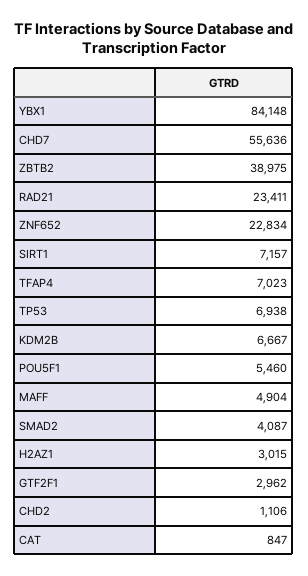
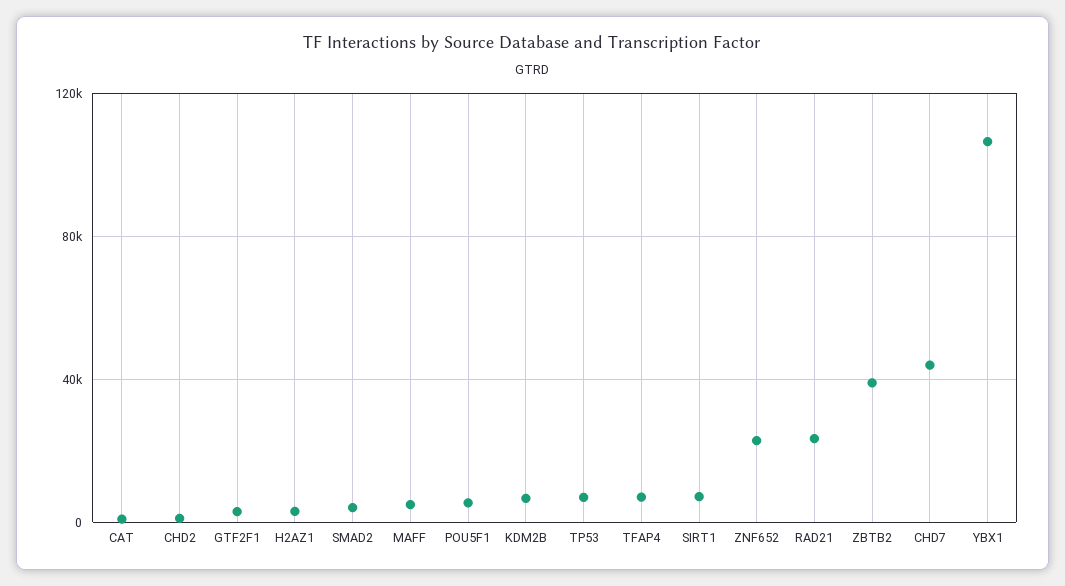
  {
-   "YBX1": 84148,
+   "YBX1": 105000,
-   "CHD7": 55636,
+   "CHD7": 45000,
    "ZBTB2": 38975,
    "RAD21": 23411,
    "ZNF652": 22834,
    "SIRT1": 7157,
    "TFAP4": 7023,
    "TP53": 6938,
    "KDM2B": 6667,
    "POU5F1": 5460,
    "MAFF": 4904,
    "SMAD2": 4087,
    "H2AZ1": 3015,
    "GTF2F1": 2962,
    "CHD2": 1106,
    "CAT": 847
  }

